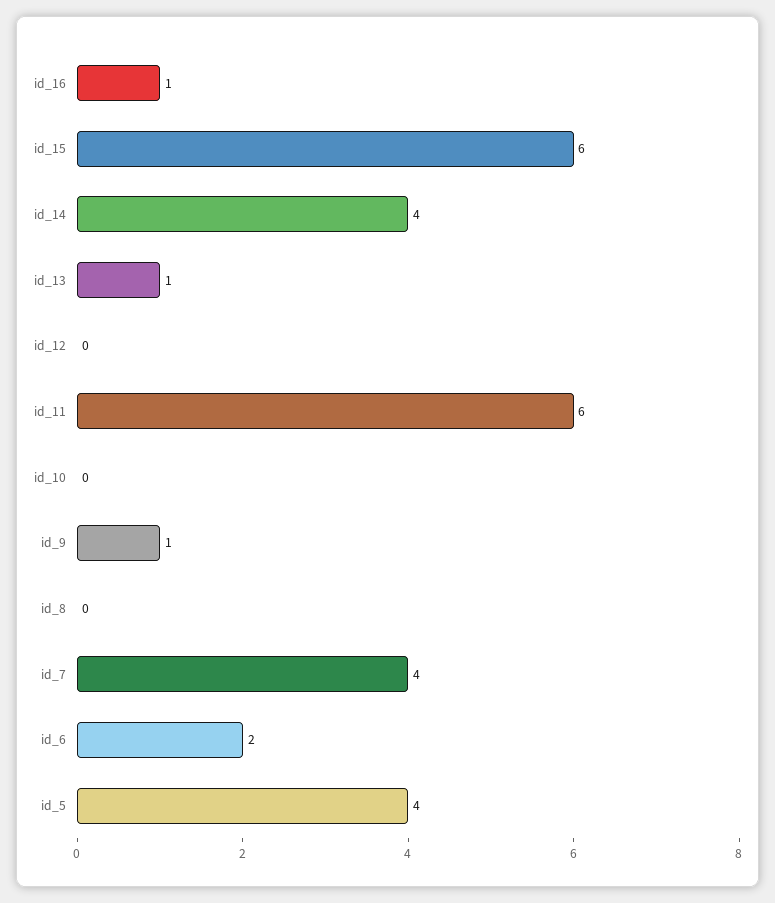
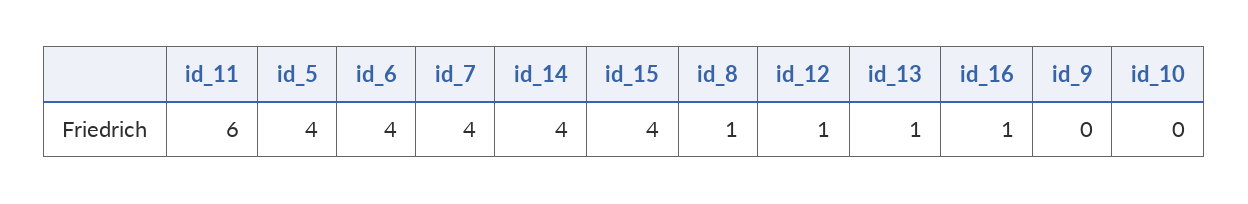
  {
    "id_16": 1,
-   "id_15": 6,
+   "id_15": 4,
    "id_14": 4,
    "id_13": 1,
-   "id_12": 0,
+   "id_12": 1,
    "id_11": 6,
    "id_10": 0,
-   "id_9": 1,
+   "id_9": 0,
-   "id_8": 0,
+   "id_8": 1,
    "id_7": 4,
-   "id_6": 2,
+   "id_6": 4,
    "id_5": 4
  }

